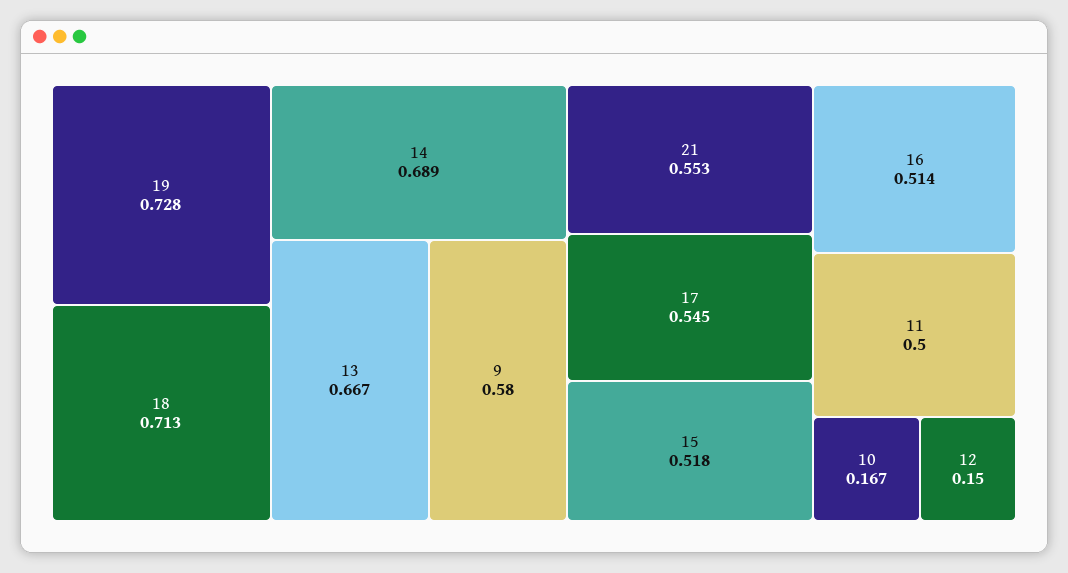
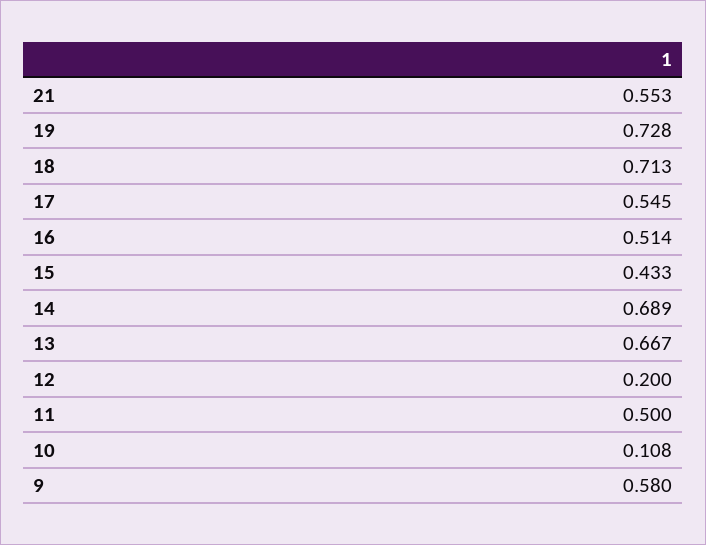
  {
    "19": 0.728,
    "18": 0.713,
    "14": 0.689,
    "13": 0.667,
    "9": 0.58,
    "21": 0.553,
    "17": 0.545,
-   "15": 0.518,
+   "15": 0.433,
    "16": 0.514,
    "11": 0.5,
-   "10": 0.167,
+   "10": 0.108,
-   "12": 0.15
+   "12": 0.2
  }

